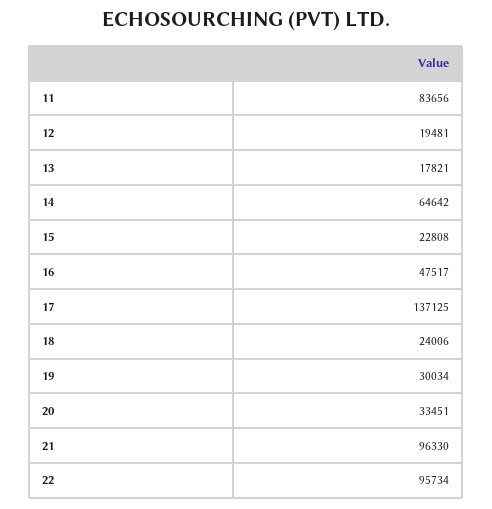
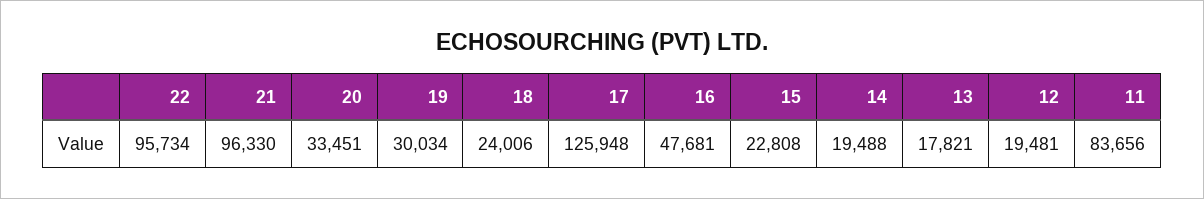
  {
    "11": 83656,
    "12": 19481,
    "13": 17821,
-   "14": 64642,
+   "14": 19488,
    "15": 22808,
-   "16": 47517,
+   "16": 47681,
-   "17": 137125,
+   "17": 125948,
    "18": 24006,
    "19": 30034,
    "20": 33451,
    "21": 96330,
    "22": 95734
  }

